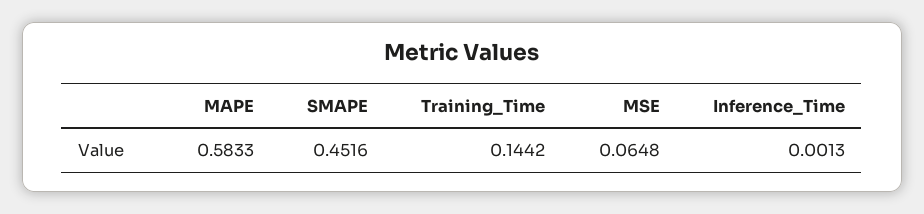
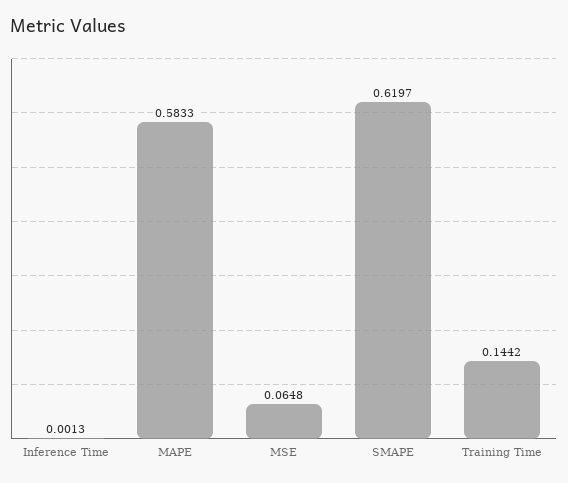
  {
    "MAPE": 0.5833,
-   "SMAPE": 0.4516,
+   "SMAPE": 0.6197,
    "Training_Time": 0.1442,
    "MSE": 0.0648,
    "Inference_Time": 0.0013
  }

